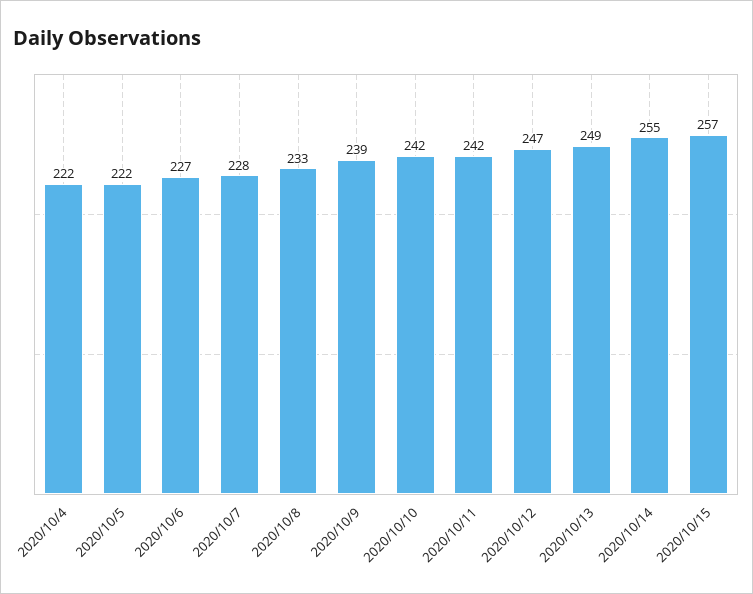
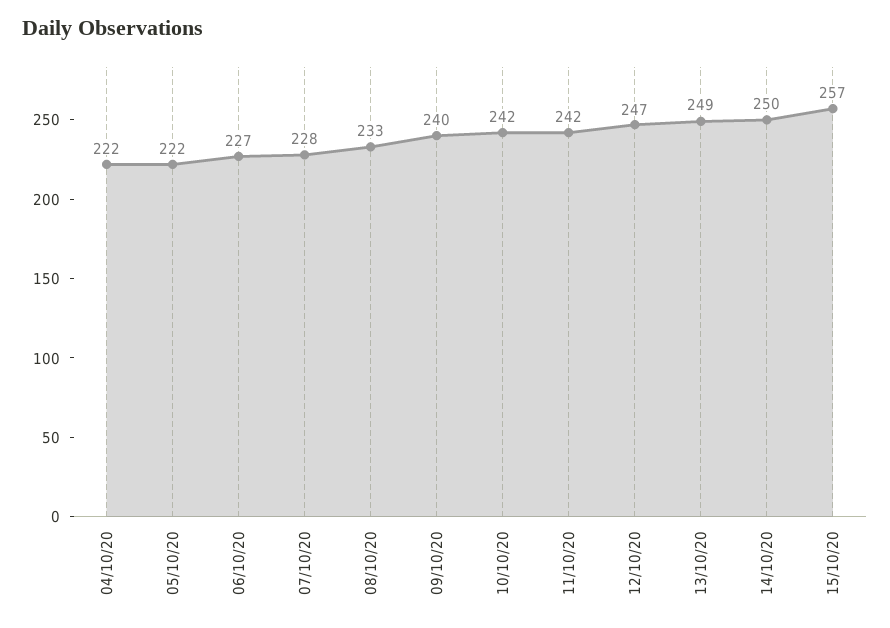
  {
    "2020/10/4": 222,
    "2020/10/5": 222,
    "2020/10/6": 227,
    "2020/10/7": 228,
    "2020/10/8": 233,
-   "2020/10/9": 239,
+   "2020/10/9": 240,
    "2020/10/10": 242,
    "2020/10/11": 242,
    "2020/10/12": 247,
    "2020/10/13": 249,
-   "2020/10/14": 255,
+   "2020/10/14": 250,
    "2020/10/15": 257
  }

